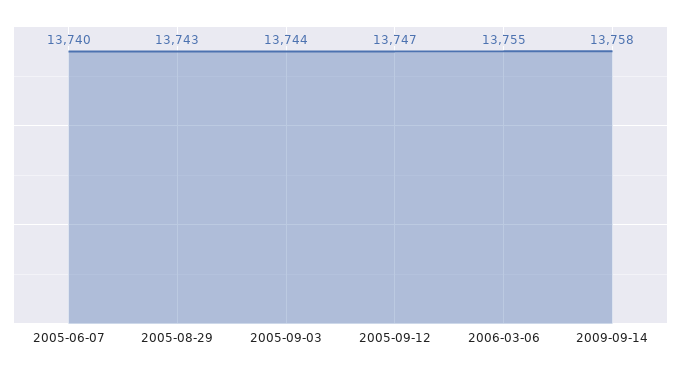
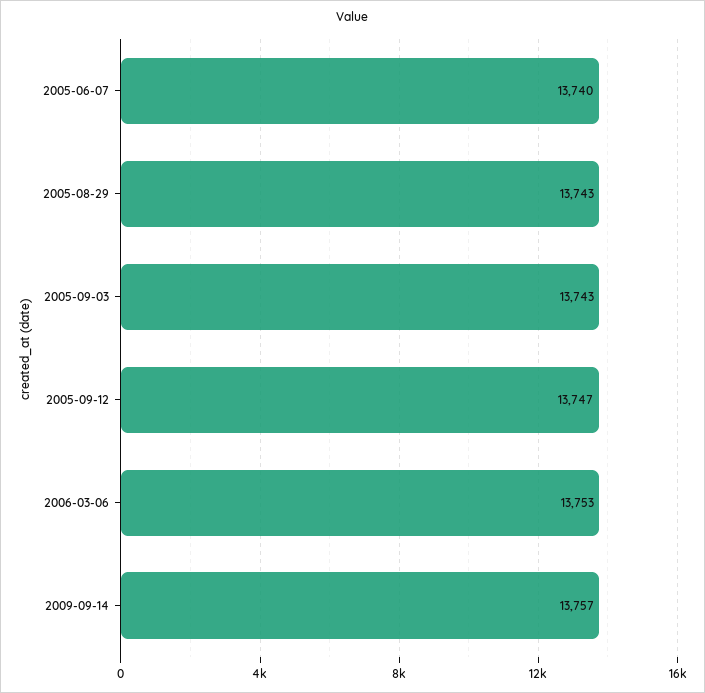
  {
    "2005-06-07": 13740,
    "2005-08-29": 13743,
-   "2005-09-03": 13744,
+   "2005-09-03": 13743,
    "2005-09-12": 13747,
-   "2006-03-06": 13755,
+   "2006-03-06": 13753,
-   "2009-09-14": 13758
+   "2009-09-14": 13757
  }

